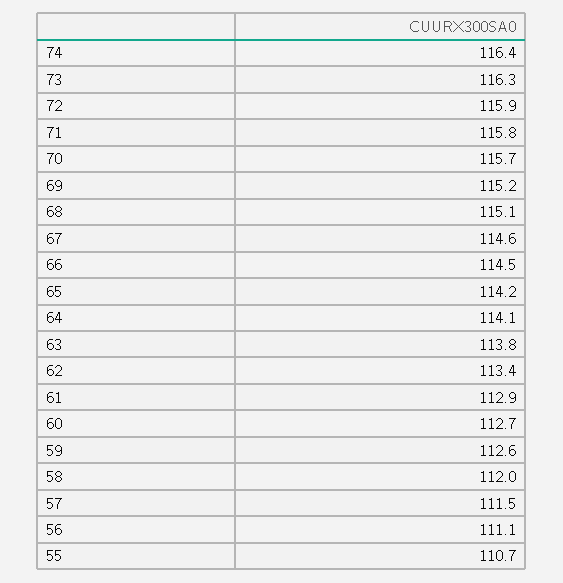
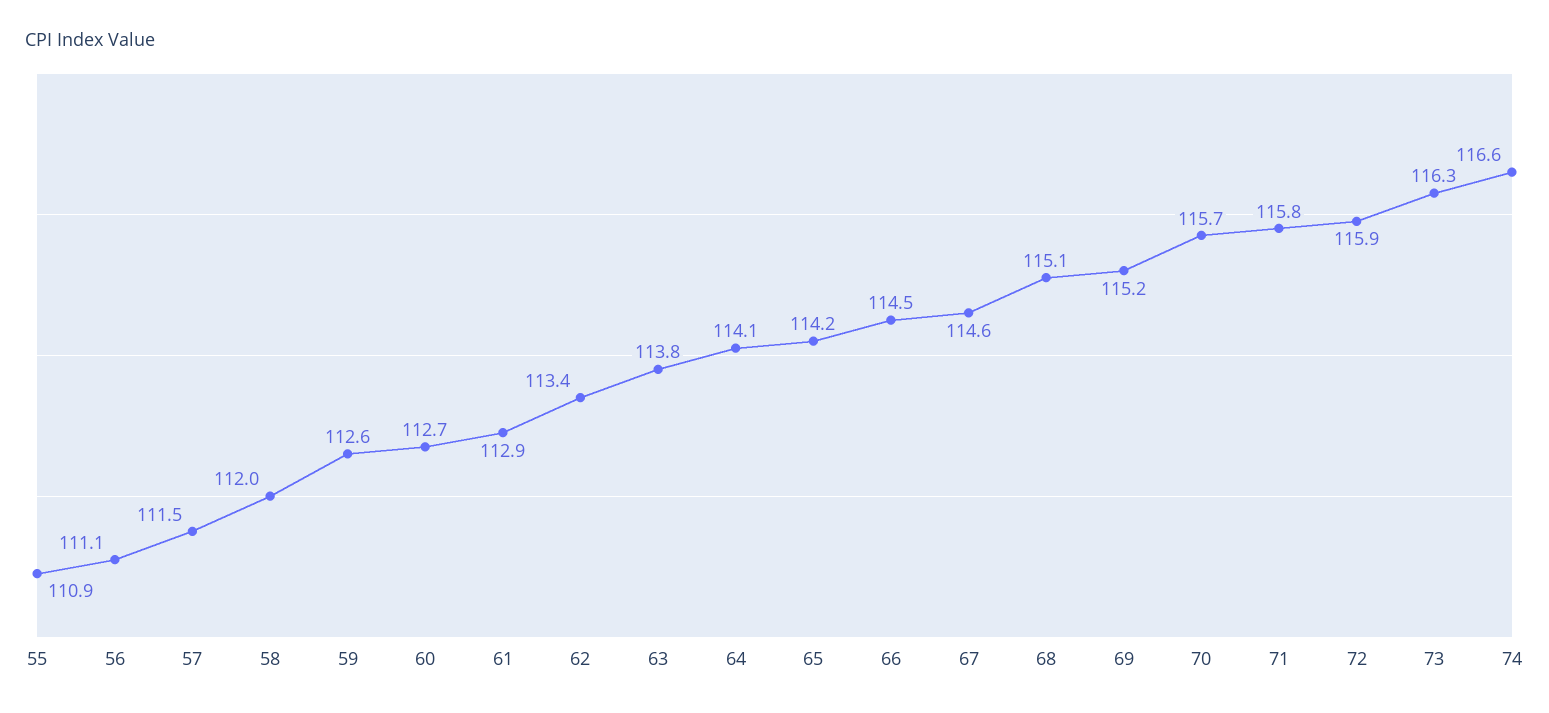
  {
-   "74": 116.4,
+   "74": 116.6,
    "73": 116.3,
    "72": 115.9,
    "71": 115.8,
    "70": 115.7,
    "69": 115.2,
    "68": 115.1,
    "67": 114.6,
    "66": 114.5,
    "65": 114.2,
    "64": 114.1,
    "63": 113.8,
    "62": 113.4,
    "61": 112.9,
    "60": 112.7,
    "59": 112.6,
    "58": 112,
    "57": 111.5,
    "56": 111.1,
-   "55": 110.7
+   "55": 110.9
  }

